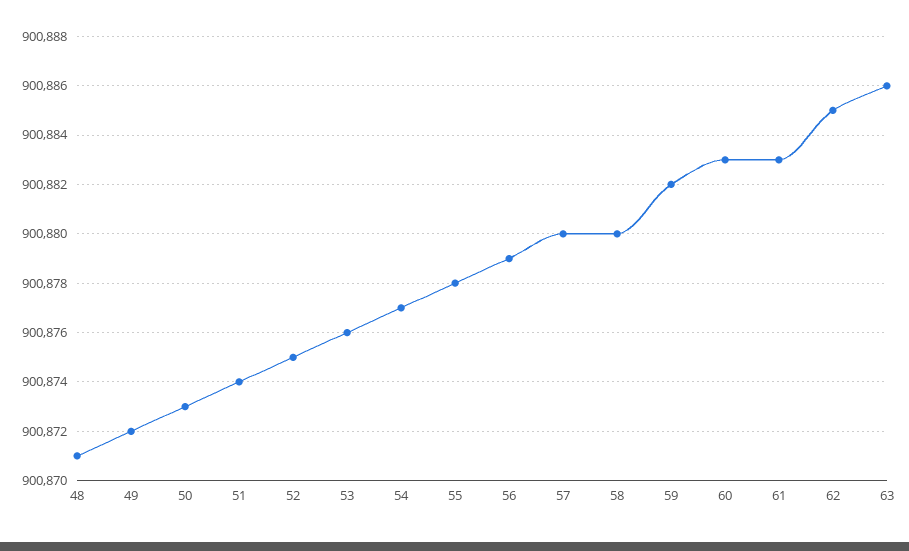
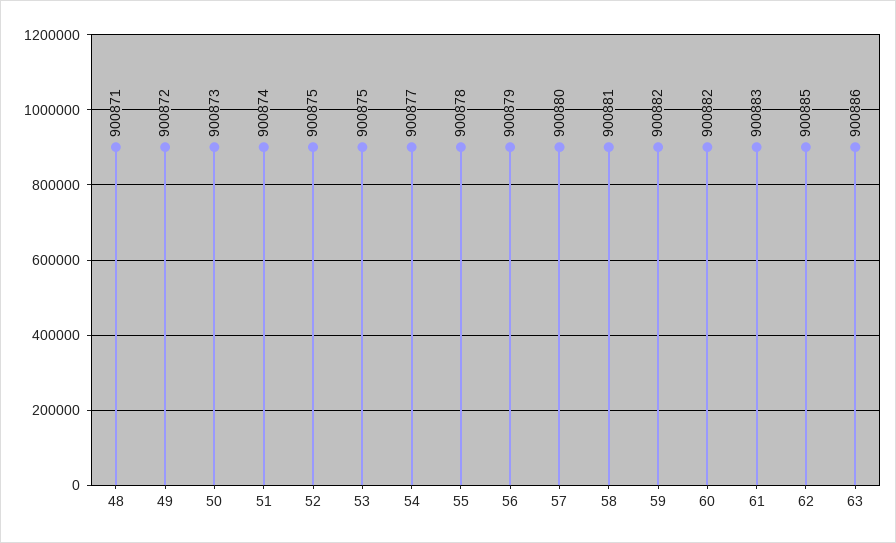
  {
    "48": 900871,
    "49": 900872,
    "50": 900873,
    "51": 900874,
    "52": 900875,
-   "53": 900876,
+   "53": 900875,
    "54": 900877,
    "55": 900878,
    "56": 900879,
    "57": 900880,
-   "58": 900880,
+   "58": 900881,
    "59": 900882,
-   "60": 900883,
+   "60": 900882,
    "61": 900883,
    "62": 900885,
    "63": 900886
  }

